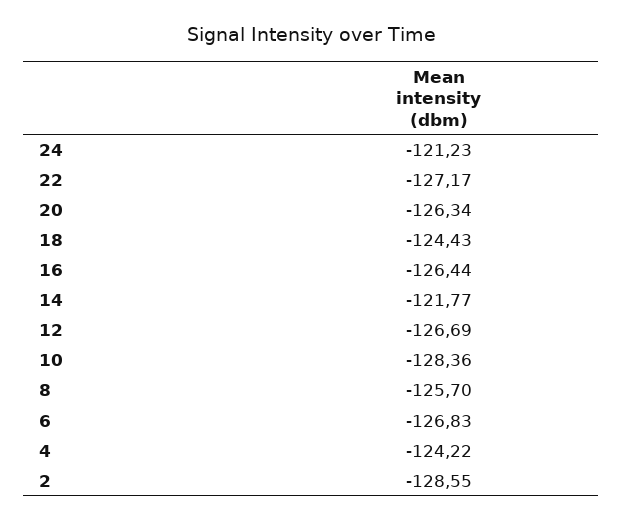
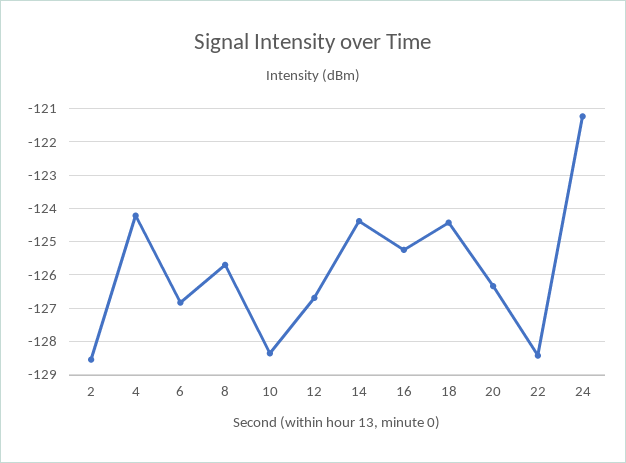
  {
    "24": -121.23,
-   "22": -127.17,
+   "22": -128.4,
    "20": -126.34,
    "18": -124.43,
-   "16": -126.44,
+   "16": -125.2,
-   "14": -121.77,
+   "14": -124.4,
    "12": -126.69,
    "10": -128.36,
    "8": -125.7,
    "6": -126.83,
    "4": -124.22,
    "2": -128.55
  }

